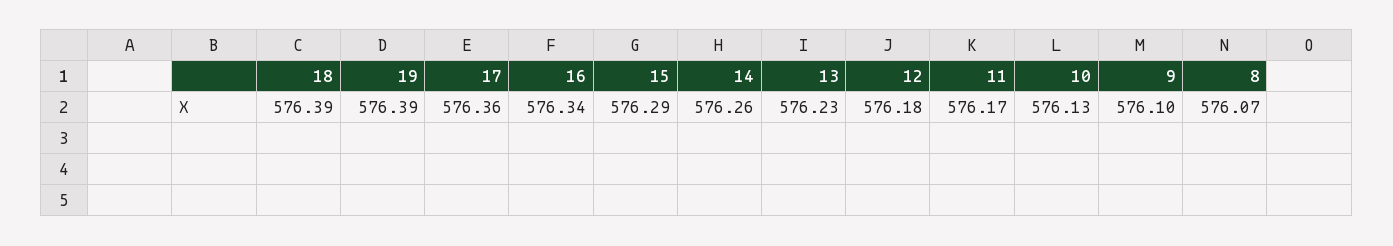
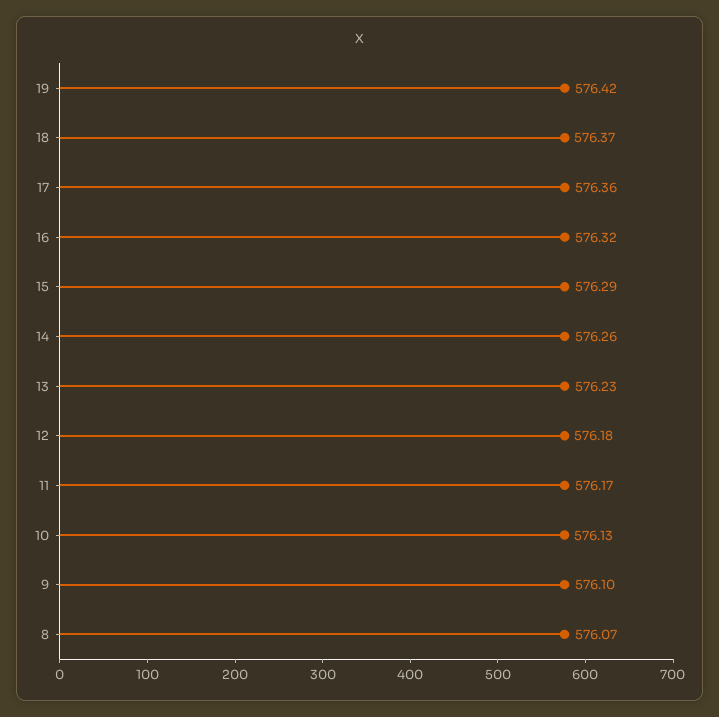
  {
-   "18": 576.39,
+   "18": 576.37,
-   "19": 576.39,
+   "19": 576.42,
    "17": 576.36,
-   "16": 576.34,
+   "16": 576.32,
    "15": 576.29,
    "14": 576.26,
    "13": 576.23,
    "12": 576.18,
    "11": 576.17,
    "10": 576.13,
    "9": 576.1,
    "8": 576.07
  }

